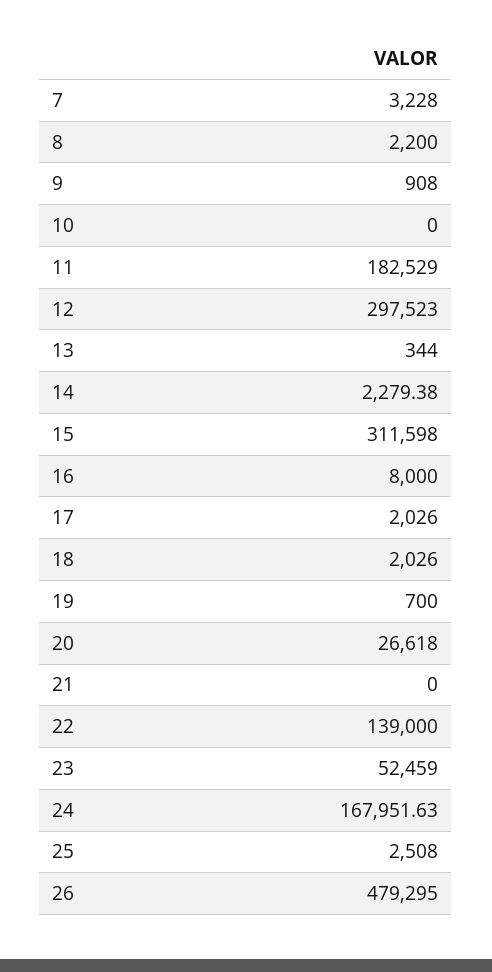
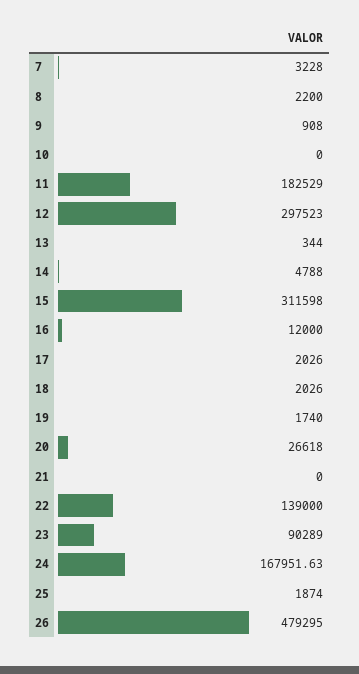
  {
    "7": 3228,
    "8": 2200,
    "9": 908,
    "10": 0,
    "11": 182529,
    "12": 297523,
    "13": 344,
-   "14": 2279.38,
+   "14": 4788,
    "15": 311598,
-   "16": 8000,
+   "16": 12000,
    "17": 2026,
    "18": 2026,
-   "19": 700,
+   "19": 1740,
    "20": 26618,
    "21": 0,
    "22": 139000,
-   "23": 52459,
+   "23": 90289,
    "24": 167951.63,
-   "25": 2508,
+   "25": 1874,
    "26": 479295
  }

